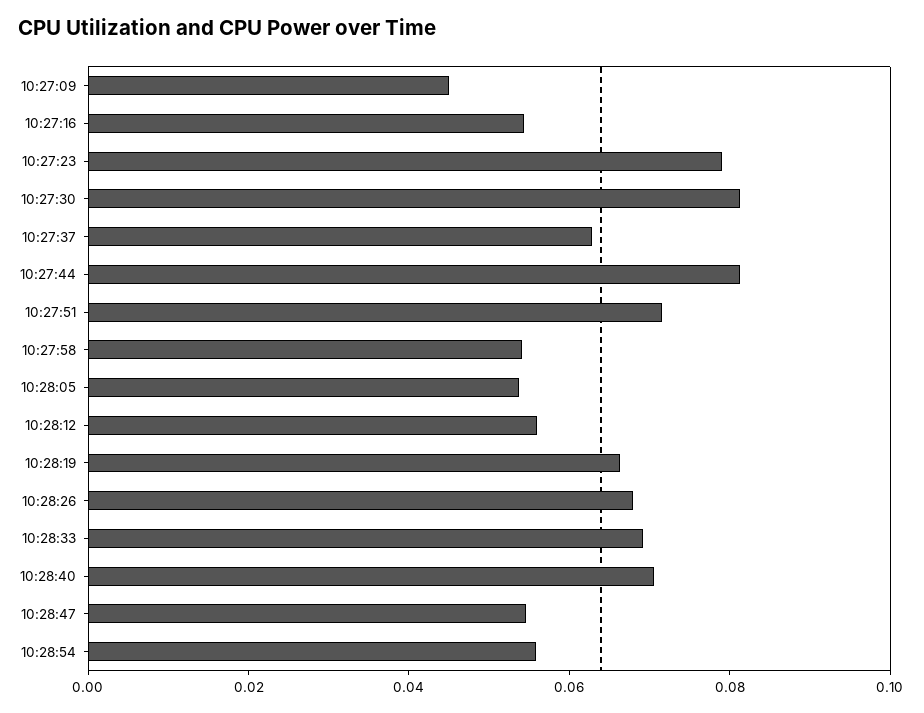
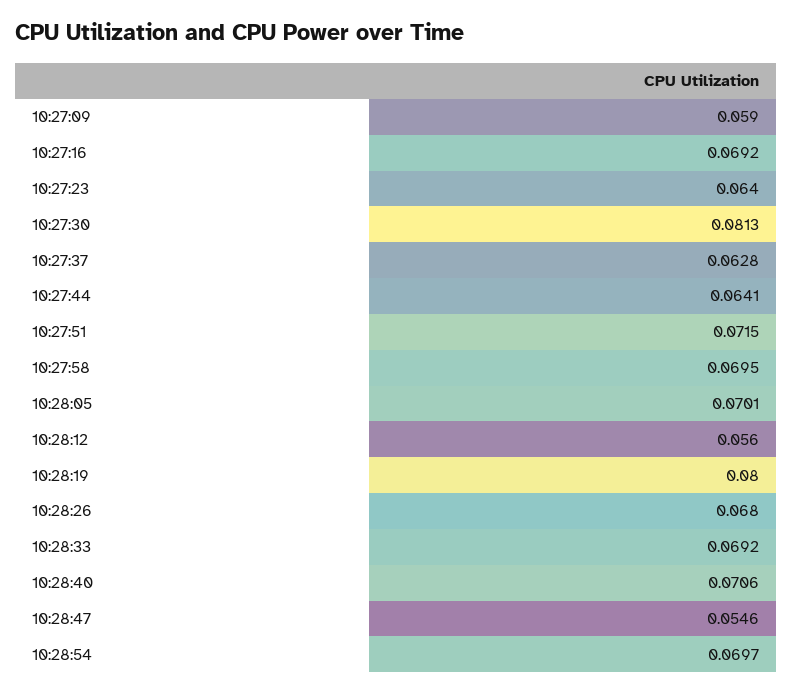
  {
-   "10:27:09": 0.045,
+   "10:27:09": 0.059,
-   "10:27:16": 0.055,
+   "10:27:16": 0.0692,
-   "10:27:23": 0.08,
+   "10:27:23": 0.064,
    "10:27:30": 0.0813,
    "10:27:37": 0.0628,
-   "10:27:44": 0.08,
+   "10:27:44": 0.0641,
    "10:27:51": 0.0715,
-   "10:27:58": 0.055,
+   "10:27:58": 0.0695,
-   "10:28:05": 0.055,
+   "10:28:05": 0.0701,
    "10:28:12": 0.056,
-   "10:28:19": 0.065,
+   "10:28:19": 0.08,
    "10:28:26": 0.068,
    "10:28:33": 0.0692,
    "10:28:40": 0.0706,
    "10:28:47": 0.0546,
-   "10:28:54": 0.055
+   "10:28:54": 0.0697
  }

